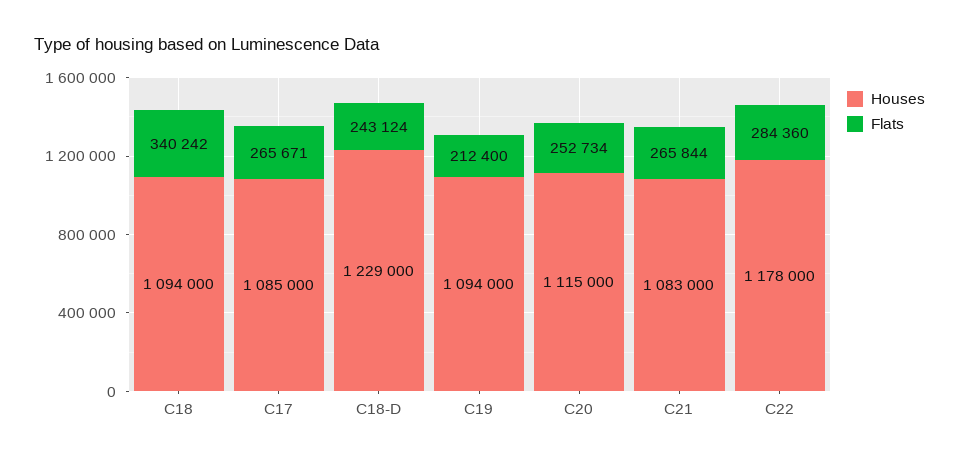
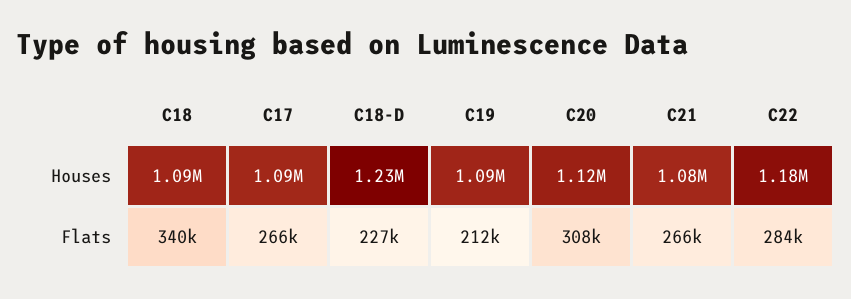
  {
    "Houses": {
      "C18": 1094000,
      "C17": 1085000,
      "C18-D": 1229000,
      "C19": 1094000,
      "C20": 1115000,
      "C21": 1083000,
      "C22": 1178000
    },
    "Flats": {
      "C18": 340242,
      "C17": 265671,
-     "C18-D": 243124,
+     "C18-D": 227000,
      "C19": 212400,
-     "C20": 252734,
+     "C20": 308000,
      "C21": 265844,
      "C22": 284360
    }
  }

